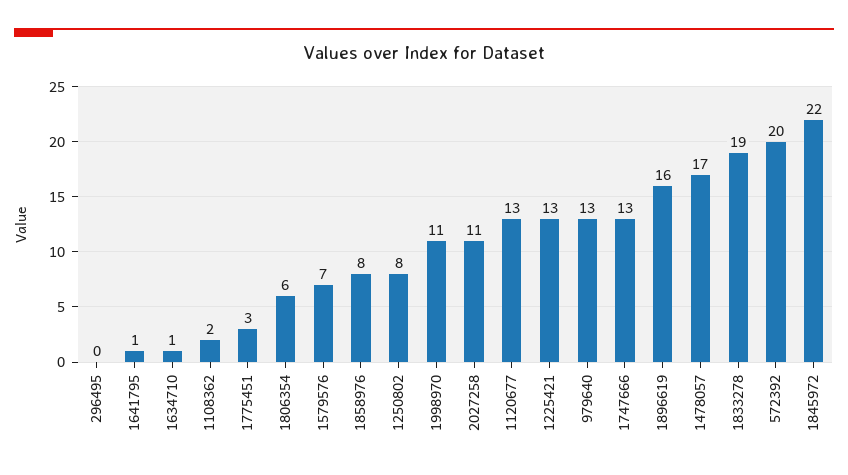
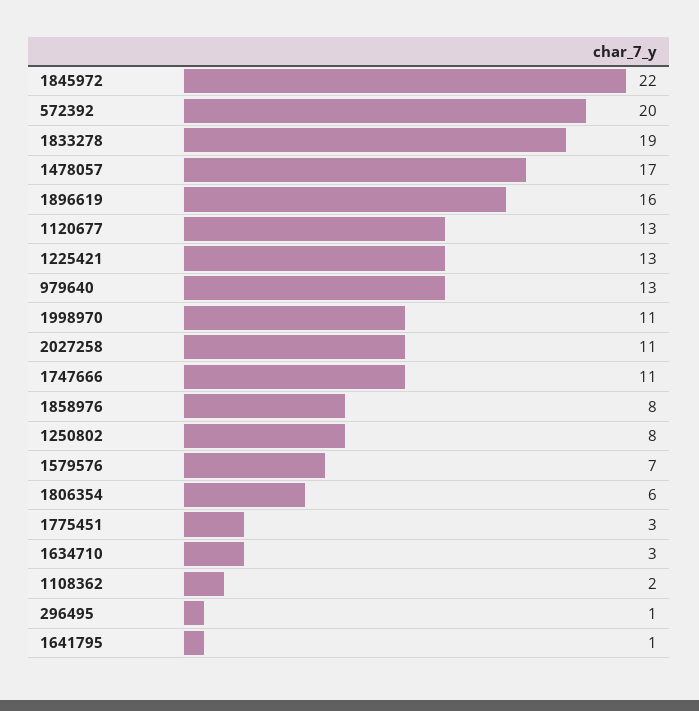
  {
-   "296495": 0,
+   "296495": 1,
    "1641795": 1,
-   "1634710": 1,
+   "1634710": 3,
    "1108362": 2,
    "1775451": 3,
    "1806354": 6,
    "1579576": 7,
    "1858976": 8,
    "1250802": 8,
    "1998970": 11,
    "2027258": 11,
    "1120677": 13,
    "1225421": 13,
    "979640": 13,
-   "1747666": 13,
+   "1747666": 11,
    "1896619": 16,
    "1478057": 17,
    "1833278": 19,
    "572392": 20,
    "1845972": 22
  }

